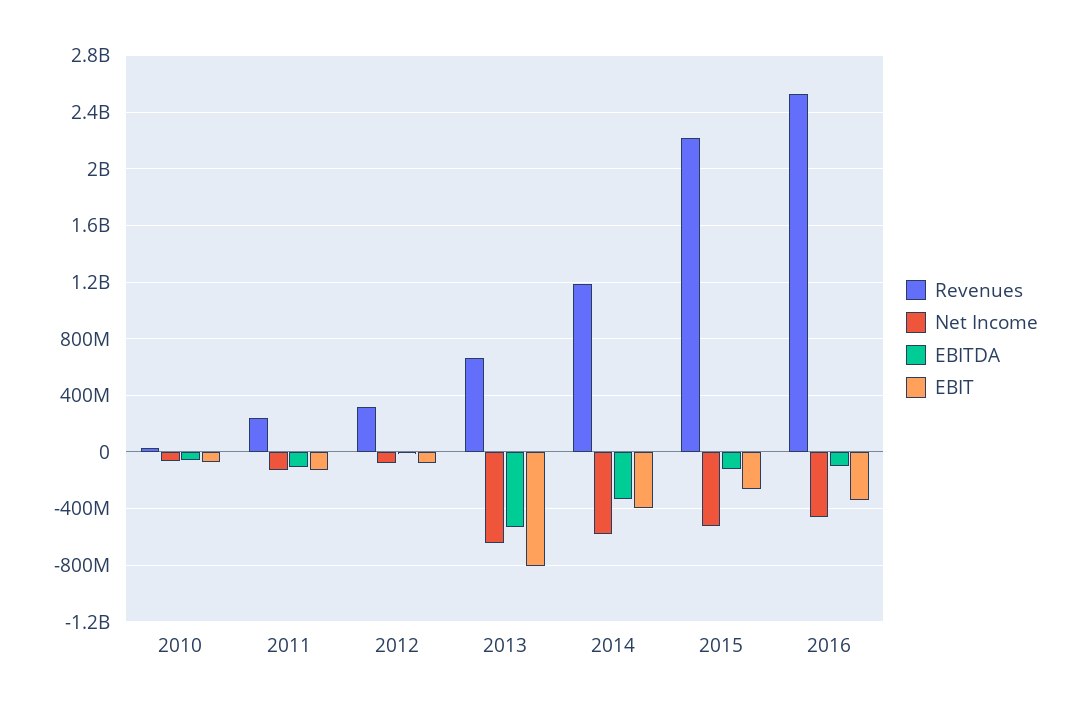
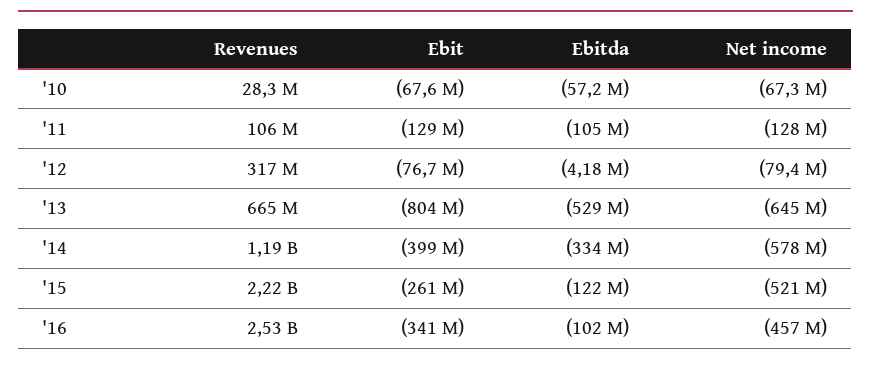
  {
    "Revenues": {
      "2010": 28300000,
-     "2011": 250000000,
+     "2011": 106000000,
      "2012": 317000000,
      "2013": 665000000,
      "2014": 1190000000,
      "2015": 2220000000,
      "2016": 2530000000
    },
    "Net Income": {
      "2010": -67300000,
      "2011": -128000000,
      "2012": -79400000,
      "2013": -645000000,
      "2014": -578000000,
      "2015": -521000000,
      "2016": -457000000
    },
    "EBITDA": {
      "2010": -57200000,
      "2011": -105000000,
      "2012": -4180000,
      "2013": -529000000,
      "2014": -334000000,
      "2015": -122000000,
      "2016": -102000000
    },
    "EBIT": {
      "2010": -67600000,
      "2011": -129000000,
      "2012": -76700000,
      "2013": -804000000,
      "2014": -399000000,
      "2015": -261000000,
      "2016": -341000000
    }
  }

